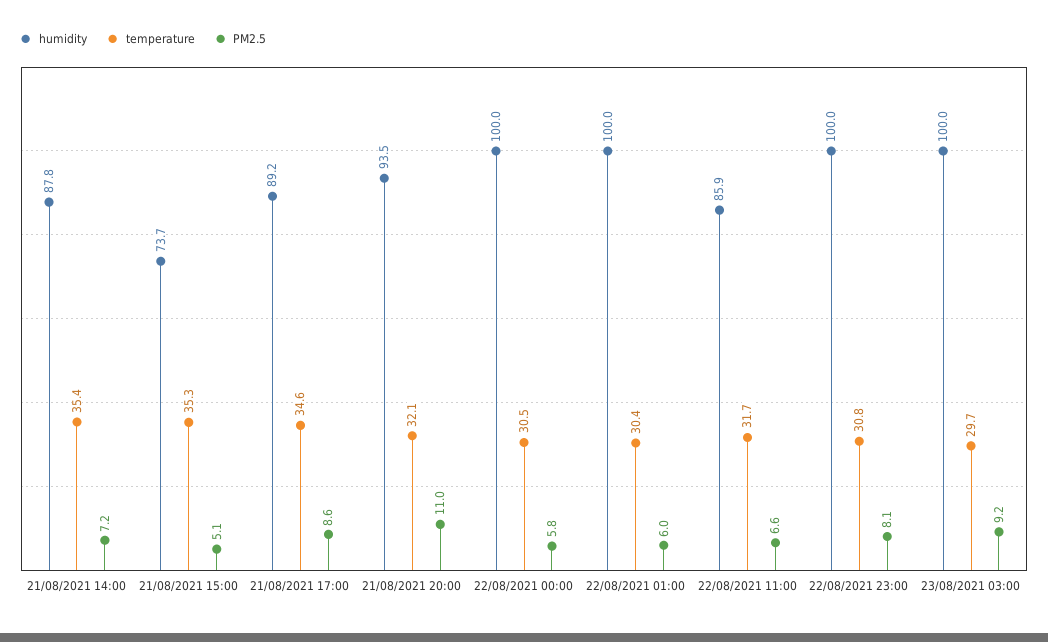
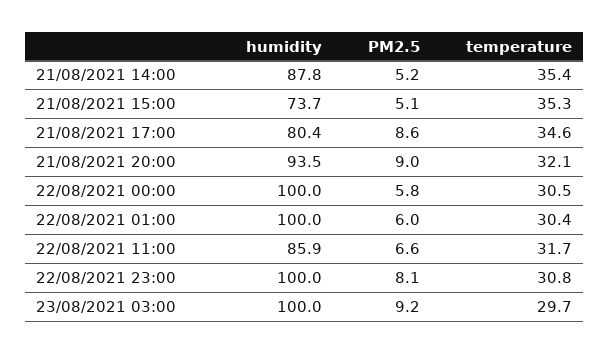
  {
    "humidity": {
      "21/08/2021 14:00": 87.8,
      "21/08/2021 15:00": 73.7,
-     "21/08/2021 17:00": 89.2,
+     "21/08/2021 17:00": 80.4,
      "21/08/2021 20:00": 93.5,
      "22/08/2021 00:00": 100,
      "22/08/2021 01:00": 100,
      "22/08/2021 11:00": 85.9,
      "22/08/2021 23:00": 100,
      "23/08/2021 03:00": 100
    },
    "temperature": {
      "21/08/2021 14:00": 35.4,
      "21/08/2021 15:00": 35.3,
      "21/08/2021 17:00": 34.6,
      "21/08/2021 20:00": 32.1,
      "22/08/2021 00:00": 30.5,
      "22/08/2021 01:00": 30.4,
      "22/08/2021 11:00": 31.7,
      "22/08/2021 23:00": 30.8,
      "23/08/2021 03:00": 29.7
    },
    "PM2.5": {
-     "21/08/2021 14:00": 7.2,
+     "21/08/2021 14:00": 5.2,
      "21/08/2021 15:00": 5.1,
      "21/08/2021 17:00": 8.6,
-     "21/08/2021 20:00": 11,
+     "21/08/2021 20:00": 9,
      "22/08/2021 00:00": 5.8,
      "22/08/2021 01:00": 6,
      "22/08/2021 11:00": 6.6,
      "22/08/2021 23:00": 8.1,
      "23/08/2021 03:00": 9.2
    }
  }

